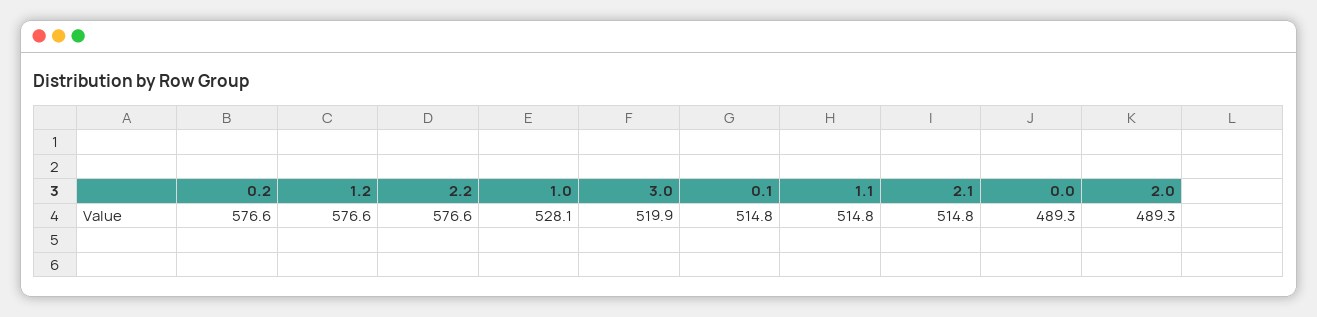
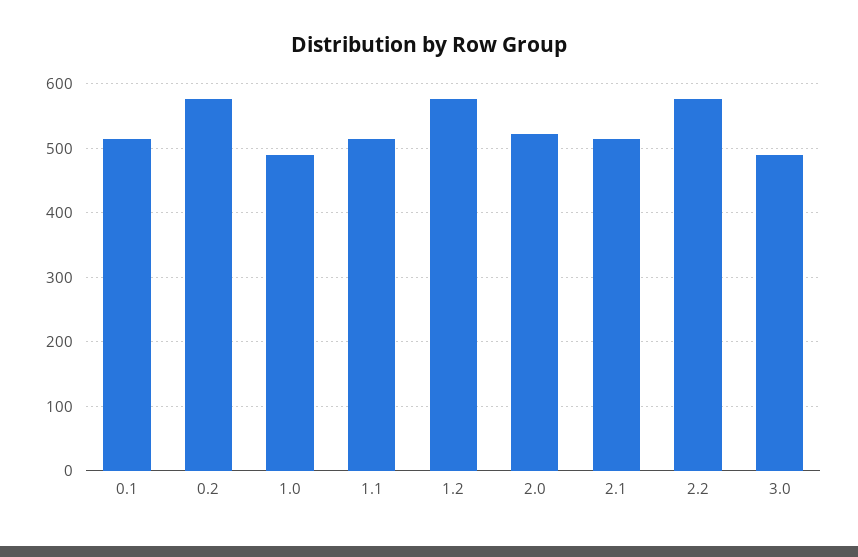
  {
    "0.2": 576.6,
    "1.2": 576.6,
    "2.2": 576.6,
-   "1.0": 528.1,
+   "1.0": 490,
-   "3.0": 519.9,
+   "3.0": 490,
    "0.1": 514.8,
    "1.1": 514.8,
    "2.1": 514.8,
-   "0.0": 489.3,
-   "2.0": 489.3
+   "2.0": 520
  }

